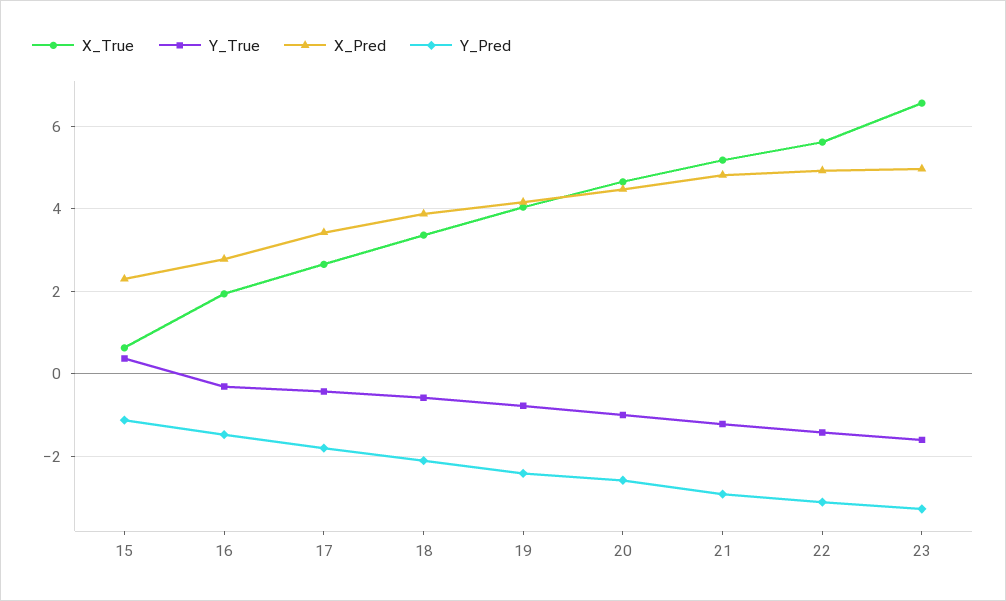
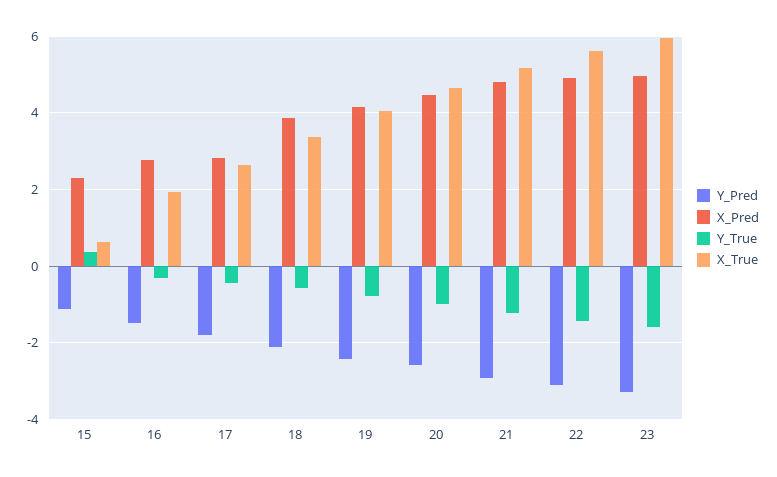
  {
    "X_True": {
      "15": 0.6,
      "16": 2,
      "17": 2.6,
      "18": 3.4,
      "19": 4,
      "20": 4.6,
      "21": 5.2,
      "22": 5.6,
-     "23": 6.6
+     "23": 6
    },
    "Y_True": {
      "15": 0.4,
      "16": -0.4,
      "17": -0.4,
      "18": -0.6,
      "19": -0.8,
      "20": -1,
      "21": -1.2,
      "22": -1.4,
      "23": -1.6
    },
    "X_Pred": {
      "15": 2.2,
      "16": 2.8,
-     "17": 3.4,
+     "17": 2.8,
      "18": 3.8,
      "19": 4.2,
      "20": 4.4,
      "21": 4.8,
      "22": 5,
      "23": 5
    },
    "Y_Pred": {
      "15": -1.2,
      "16": -1.4,
      "17": -1.8,
      "18": -2.2,
      "19": -2.4,
      "20": -2.6,
      "21": -3,
      "22": -3.2,
      "23": -3.2
    }
  }

